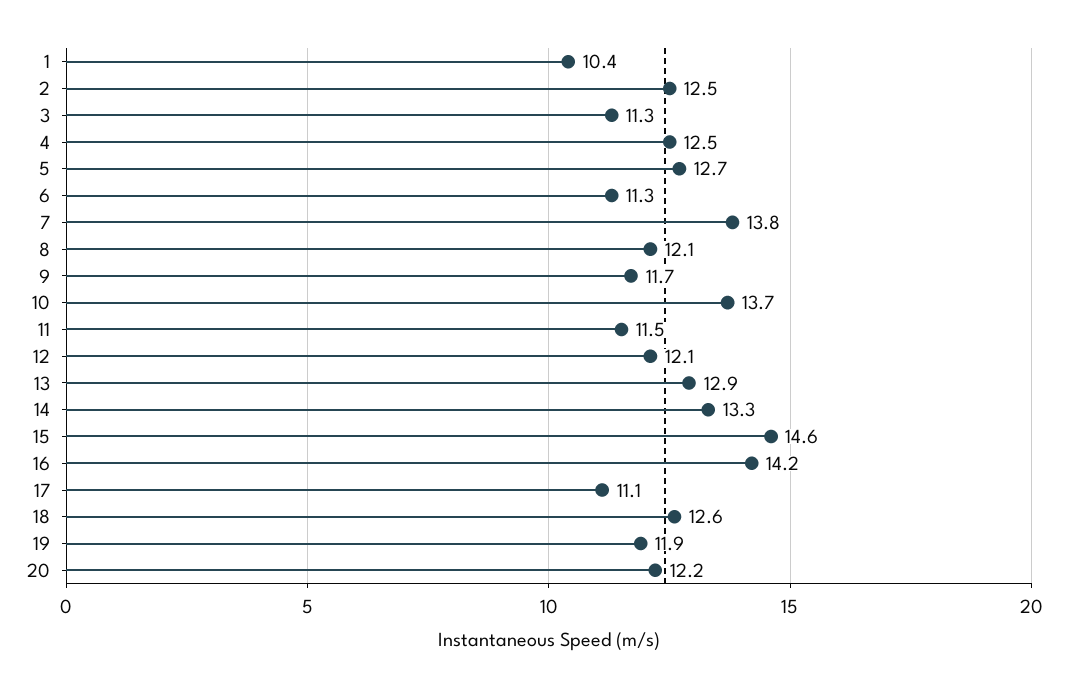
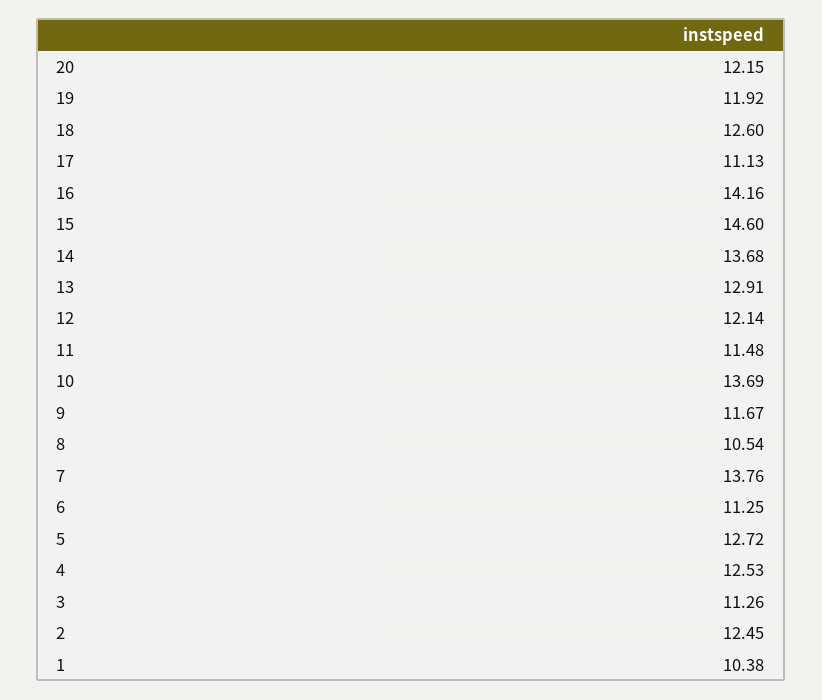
  {
    "1": 10.38,
    "2": 12.45,
    "3": 11.26,
    "4": 12.53,
    "5": 12.72,
    "6": 11.25,
    "7": 13.76,
-   "8": 12.1,
+   "8": 10.54,
    "9": 11.67,
    "10": 13.69,
    "11": 11.48,
    "12": 12.14,
    "13": 12.91,
-   "14": 13.3,
+   "14": 13.68,
    "15": 14.6,
    "16": 14.16,
    "17": 11.13,
    "18": 12.6,
    "19": 11.92,
    "20": 12.15
  }

